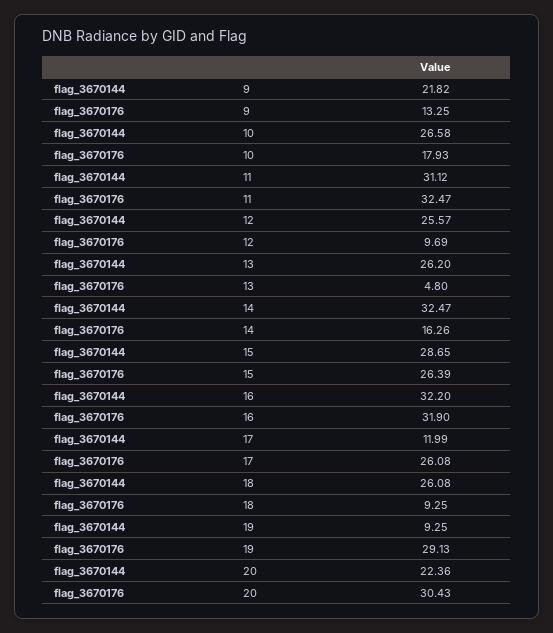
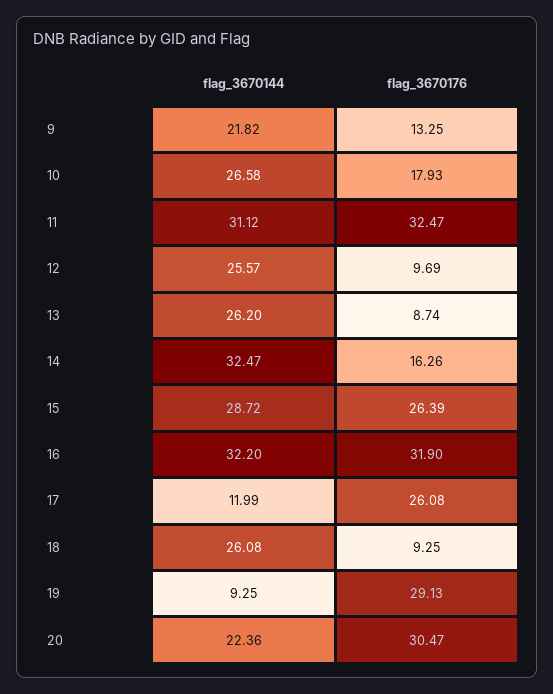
  {
    "flag_3670144": {
      "9": 21.82,
      "10": 26.58,
      "11": 31.12,
      "12": 25.57,
      "13": 26.2,
      "14": 32.47,
-     "15": 28.65,
+     "15": 28.72,
      "16": 32.2,
      "17": 11.99,
      "18": 26.08,
      "19": 9.25,
      "20": 22.36
    },
    "flag_3670176": {
      "9": 13.25,
      "10": 17.93,
      "11": 32.47,
      "12": 9.69,
-     "13": 4.8,
+     "13": 8.74,
      "14": 16.26,
      "15": 26.39,
      "16": 31.9,
      "17": 26.08,
      "18": 9.25,
      "19": 29.13,
-     "20": 30.43
+     "20": 30.47
    }
  }

